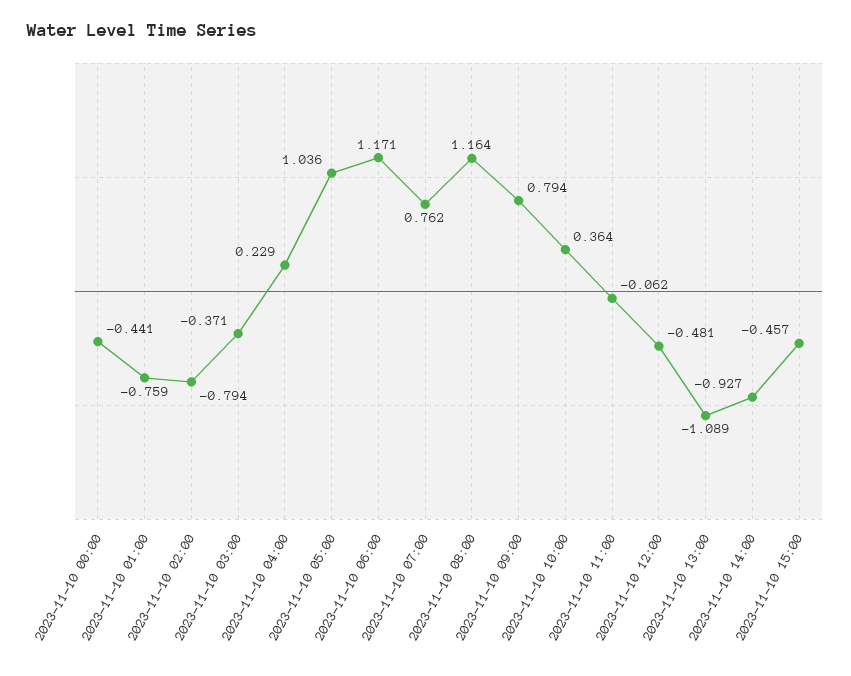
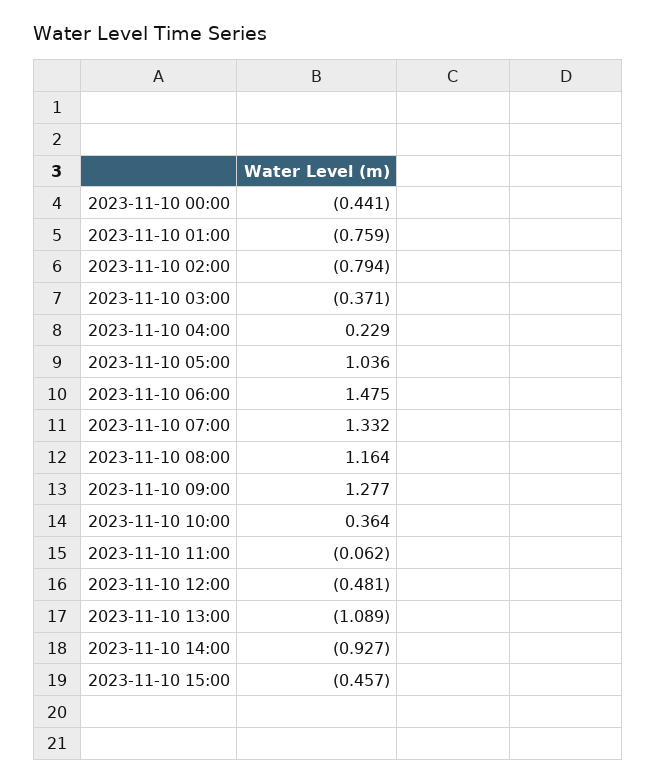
  {
    "2023-11-10 00:00": -0.441,
    "2023-11-10 01:00": -0.759,
    "2023-11-10 02:00": -0.794,
    "2023-11-10 03:00": -0.371,
    "2023-11-10 04:00": 0.229,
    "2023-11-10 05:00": 1.036,
-   "2023-11-10 06:00": 1.171,
+   "2023-11-10 06:00": 1.475,
-   "2023-11-10 07:00": 0.762,
+   "2023-11-10 07:00": 1.332,
    "2023-11-10 08:00": 1.164,
-   "2023-11-10 09:00": 0.794,
+   "2023-11-10 09:00": 1.277,
    "2023-11-10 10:00": 0.364,
    "2023-11-10 11:00": -0.062,
    "2023-11-10 12:00": -0.481,
    "2023-11-10 13:00": -1.089,
    "2023-11-10 14:00": -0.927,
    "2023-11-10 15:00": -0.457
  }

